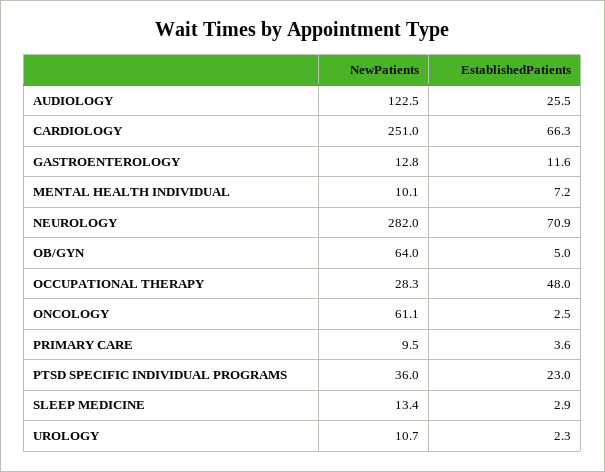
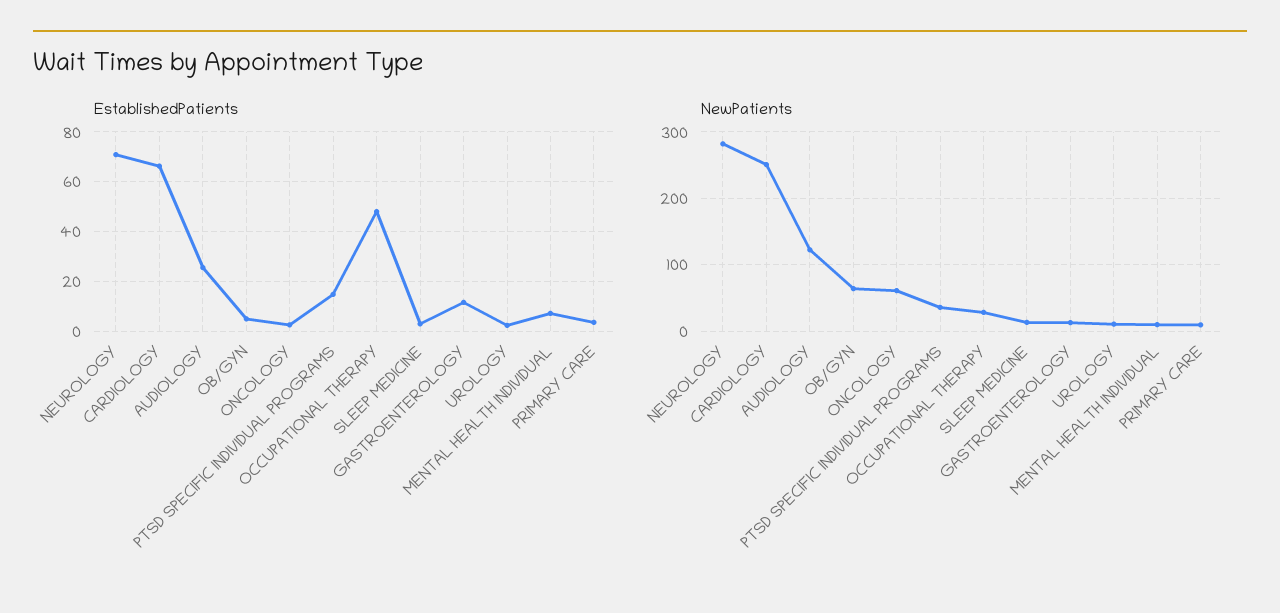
  {
    "NewPatients": {
      "AUDIOLOGY": 122.5,
      "CARDIOLOGY": 251,
      "GASTROENTEROLOGY": 12.8,
      "MENTAL HEALTH INDIVIDUAL": 10.1,
      "NEUROLOGY": 282,
      "OB/GYN": 64,
      "OCCUPATIONAL THERAPY": 28.3,
      "ONCOLOGY": 61.1,
      "PRIMARY CARE": 9.5,
      "PTSD SPECIFIC INDIVIDUAL PROGRAMS": 36,
      "SLEEP MEDICINE": 13.4,
      "UROLOGY": 10.7
    },
    "EstablishedPatients": {
      "AUDIOLOGY": 25.5,
      "CARDIOLOGY": 66.3,
      "GASTROENTEROLOGY": 11.6,
      "MENTAL HEALTH INDIVIDUAL": 7.2,
      "NEUROLOGY": 70.9,
      "OB/GYN": 5,
      "OCCUPATIONAL THERAPY": 48,
      "ONCOLOGY": 2.5,
      "PRIMARY CARE": 3.6,
-     "PTSD SPECIFIC INDIVIDUAL PROGRAMS": 23,
+     "PTSD SPECIFIC INDIVIDUAL PROGRAMS": 15,
      "SLEEP MEDICINE": 2.9,
      "UROLOGY": 2.3
    }
  }

